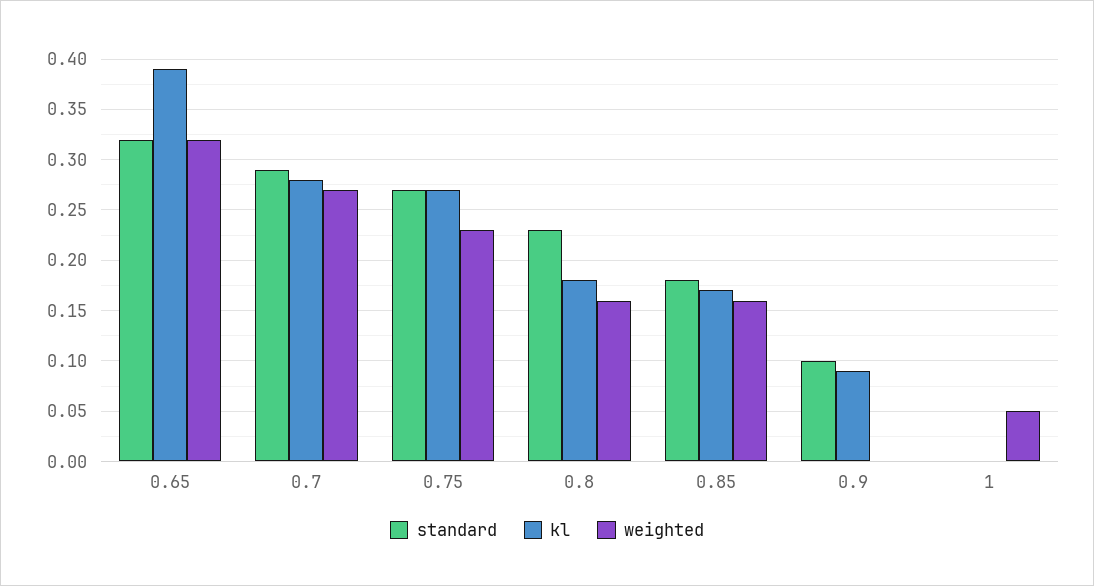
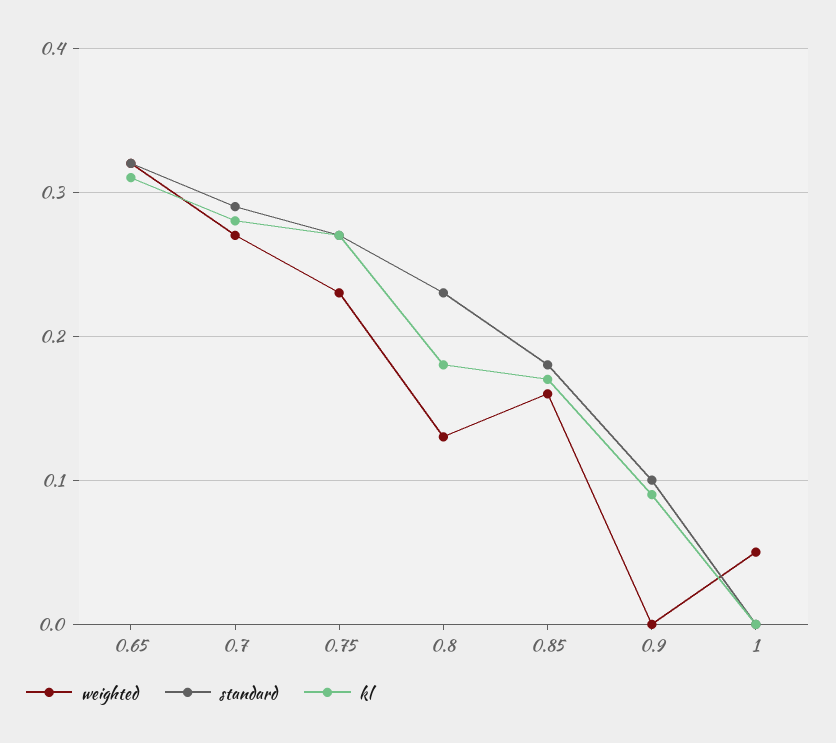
  {
    "standard": {
      "0.65": 0.32,
      "0.7": 0.29,
      "0.75": 0.27,
      "0.8": 0.23,
      "0.85": 0.18,
      "0.9": 0.1,
      "1": 0
    },
    "kl": {
-     "0.65": 0.39,
+     "0.65": 0.31,
      "0.7": 0.28,
      "0.75": 0.27,
      "0.8": 0.18,
      "0.85": 0.17,
      "0.9": 0.09,
      "1": 0
    },
    "weighted": {
      "0.65": 0.32,
      "0.7": 0.27,
      "0.75": 0.23,
-     "0.8": 0.16,
+     "0.8": 0.13,
      "0.85": 0.16,
      "0.9": 0,
      "1": 0.05
    }
  }

